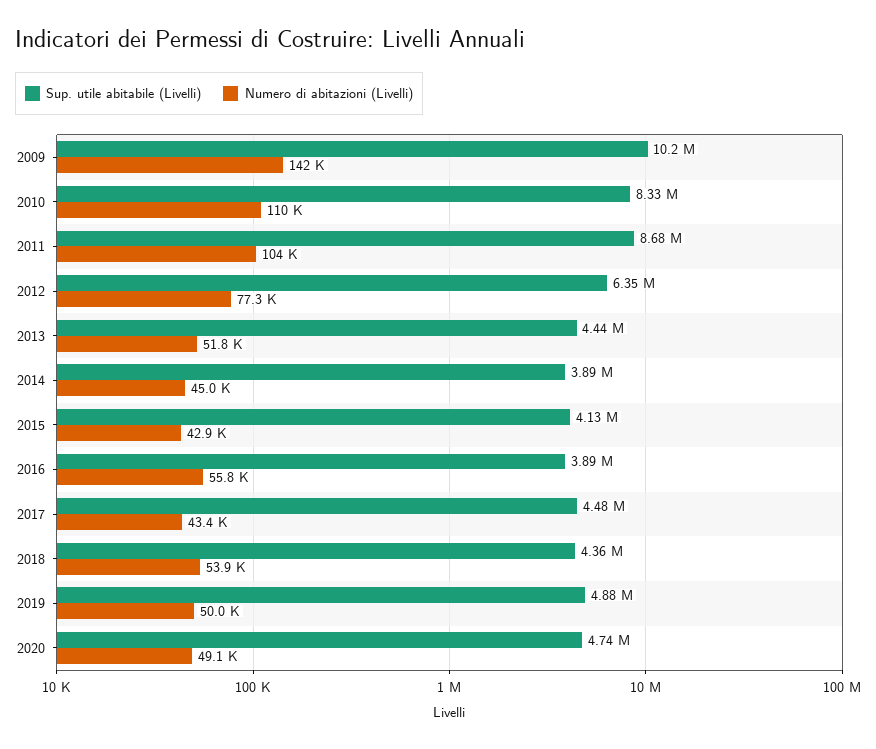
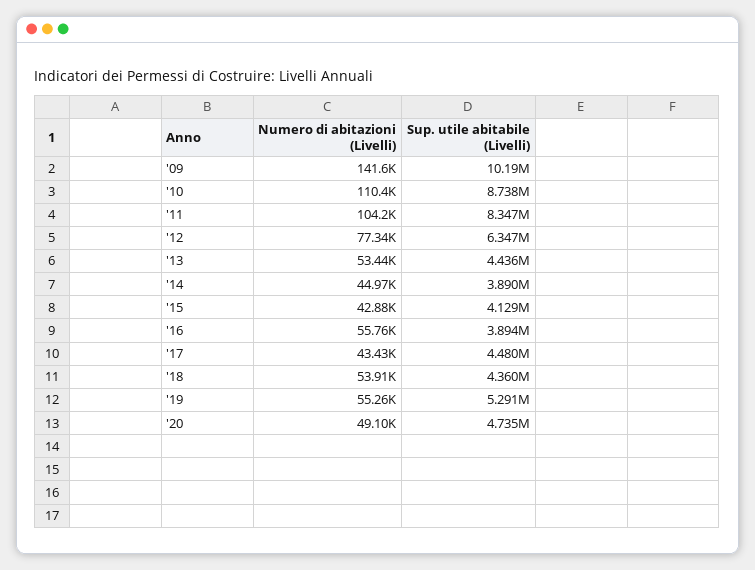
  {
    "Sup. utile abitabile (Livelli)": {
      "2009": 10190000,
-     "2010": 8330000,
+     "2010": 8738000,
-     "2011": 8680000,
+     "2011": 8347000,
      "2012": 6347000,
      "2013": 4436000,
      "2014": 3890000,
      "2015": 4129000,
      "2016": 3894000,
      "2017": 4480000,
      "2018": 4360000,
-     "2019": 4880000,
+     "2019": 5291000,
      "2020": 4735000
    },
    "Numero di abitazioni (Livelli)": {
      "2009": 141600,
      "2010": 110400,
      "2011": 104200,
      "2012": 77340,
-     "2013": 51800,
+     "2013": 53440,
      "2014": 44970,
      "2015": 42880,
      "2016": 55760,
      "2017": 43430,
      "2018": 53910,
-     "2019": 50000,
+     "2019": 55260,
      "2020": 49100
    }
  }

